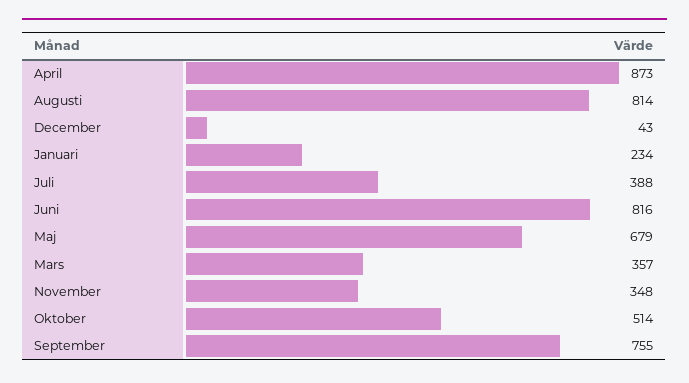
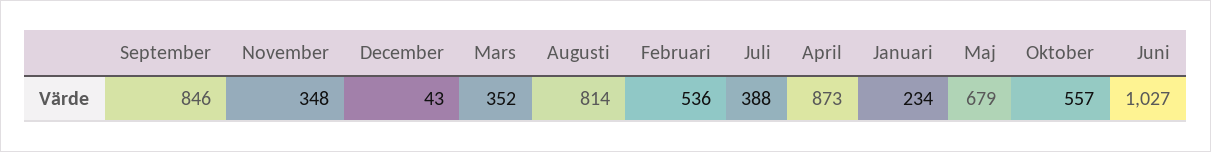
  {
    "April": 873,
    "Augusti": 814,
    "December": 43,
    "Januari": 234,
    "Juli": 388,
-   "Juni": 816,
+   "Juni": 1027,
    "Maj": 679,
-   "Mars": 357,
+   "Mars": 352,
    "November": 348,
-   "Oktober": 514,
+   "Oktober": 557,
-   "September": 755
+   "September": 846,
+   "Februari": 536
  }

